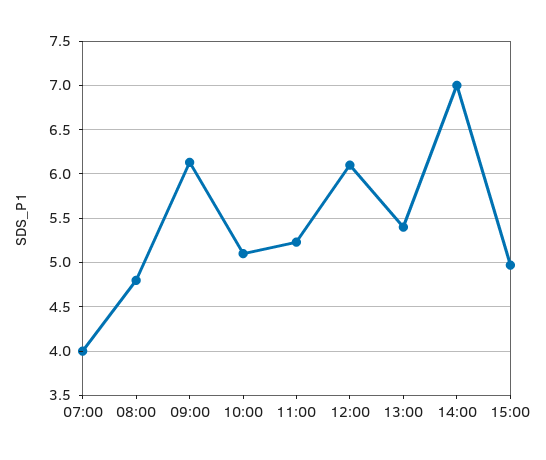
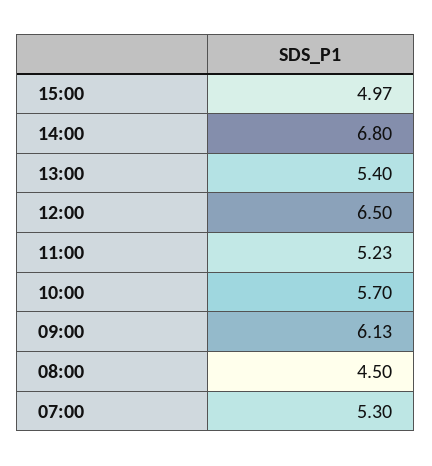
  {
-   "07:00": 4,
+   "07:00": 5.3,
-   "08:00": 4.8,
+   "08:00": 4.5,
    "09:00": 6.13,
-   "10:00": 5.1,
+   "10:00": 5.7,
    "11:00": 5.23,
-   "12:00": 6.1,
+   "12:00": 6.5,
    "13:00": 5.4,
-   "14:00": 7,
+   "14:00": 6.8,
    "15:00": 4.97
  }

